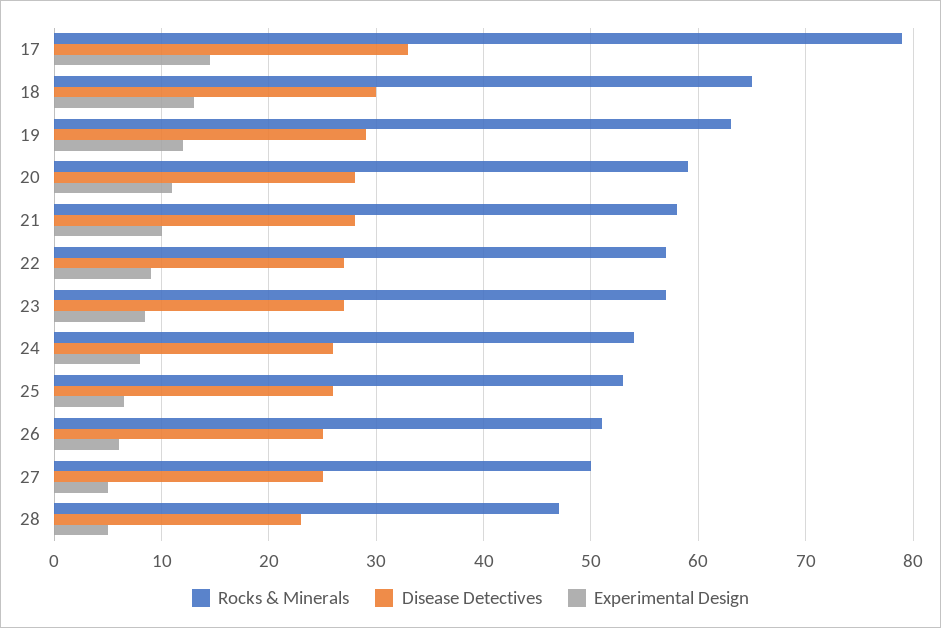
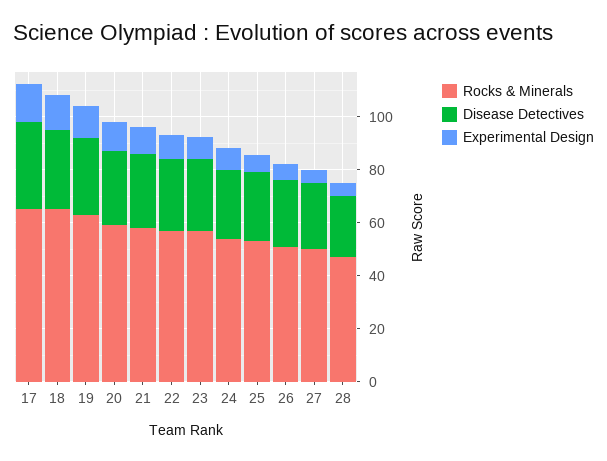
  {
    "Rocks & Minerals": {
-     "17": 79,
+     "17": 65,
      "18": 65,
      "19": 63,
      "20": 59,
      "21": 58,
      "22": 57,
      "23": 57,
      "24": 54,
      "25": 53,
      "26": 51,
      "27": 50,
      "28": 47
    },
    "Disease Detectives": {
      "17": 33,
      "18": 30,
      "19": 29,
      "20": 28,
      "21": 28,
      "22": 27,
      "23": 27,
      "24": 26,
      "25": 26,
      "26": 25,
      "27": 25,
      "28": 23
    },
    "Experimental Design": {
      "17": 15,
      "18": 13,
      "19": 12,
      "20": 11,
      "21": 10,
      "22": 9,
      "23": 9,
      "24": 8,
      "25": 7,
      "26": 6,
      "27": 5,
      "28": 5
    }
  }

